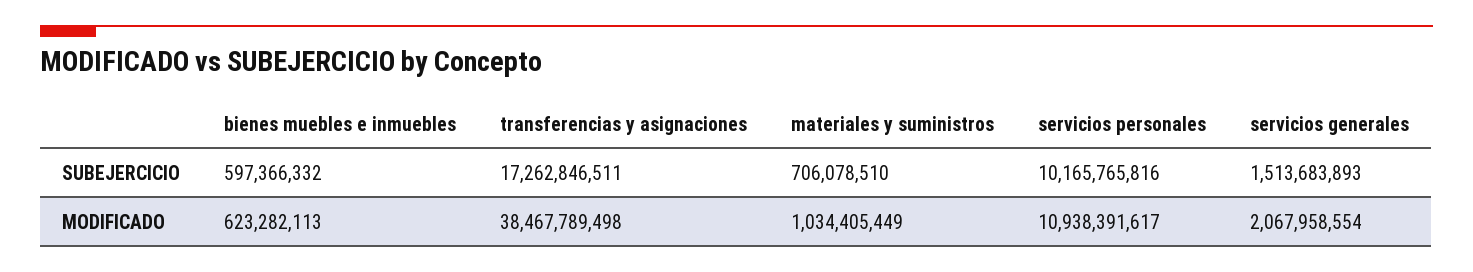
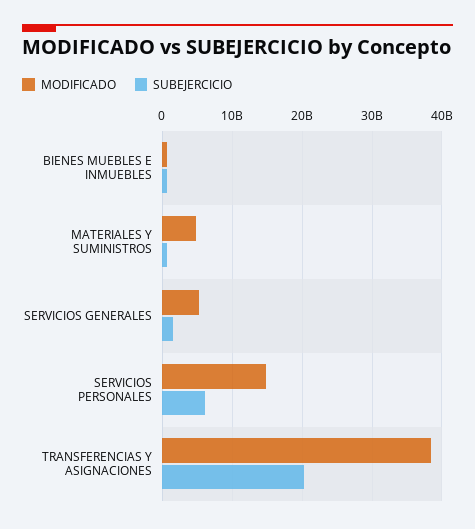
  {
    "SUBEJERCICIO": {
      "bienes muebles e inmuebles": 597366332,
-     "transferencias y asignaciones": 17262846511,
+     "transferencias y asignaciones": 20000000000,
      "materiales y suministros": 706078510,
-     "servicios personales": 10165765816,
+     "servicios personales": 6000000000,
      "servicios generales": 1513683893
    },
    "MODIFICADO": {
      "bienes muebles e inmuebles": 623282113,
      "transferencias y asignaciones": 38467789498,
-     "materiales y suministros": 1034405449,
+     "materiales y suministros": 5000000000,
-     "servicios personales": 10938391617,
+     "servicios personales": 15000000000,
-     "servicios generales": 2067958554
+     "servicios generales": 5000000000
    }
  }

